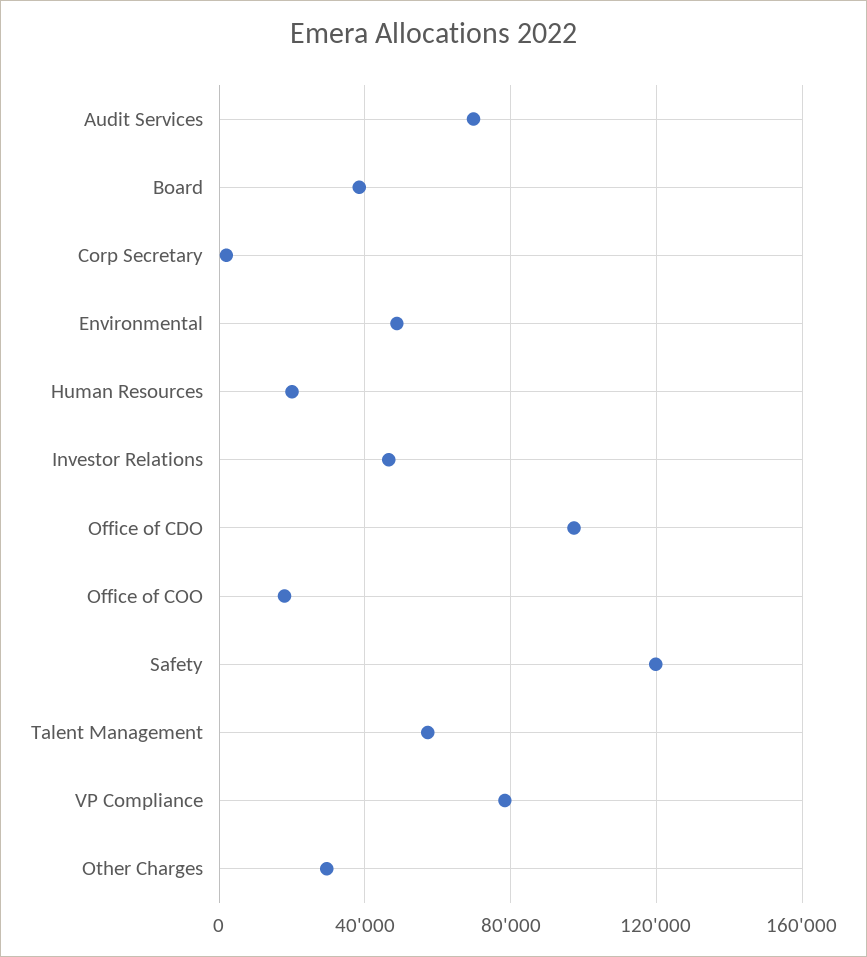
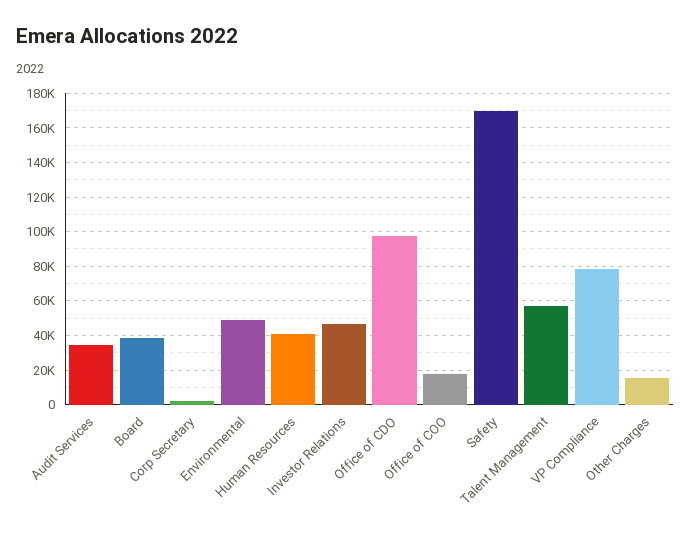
  {
-   "Audit Services": 70000,
+   "Audit Services": 35000,
    "Board": 40000,
    "Corp Secretary": 0,
    "Environmental": 50000,
-   "Human Resources": 20000,
+   "Human Resources": 40000,
    "Investor Relations": 45000,
    "Office of CDO": 95000,
    "Office of COO": 20000,
-   "Safety": 120000,
+   "Safety": 170000,
    "Talent Management": 55000,
    "VP Compliance": 80000,
-   "Other Charges": 30000
+   "Other Charges": 15000
  }

